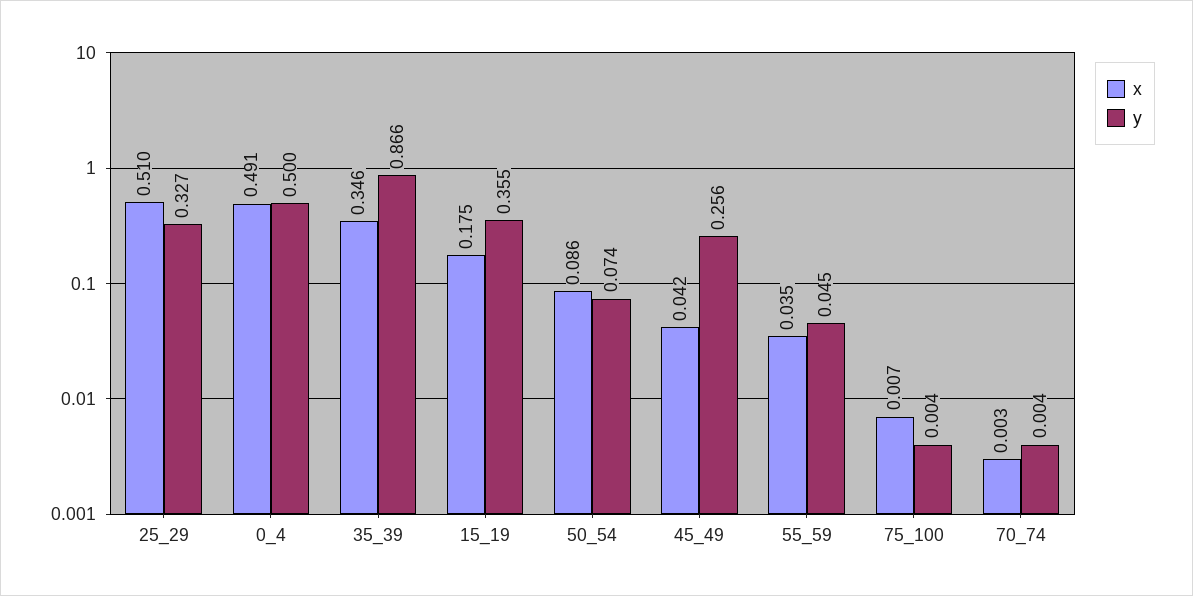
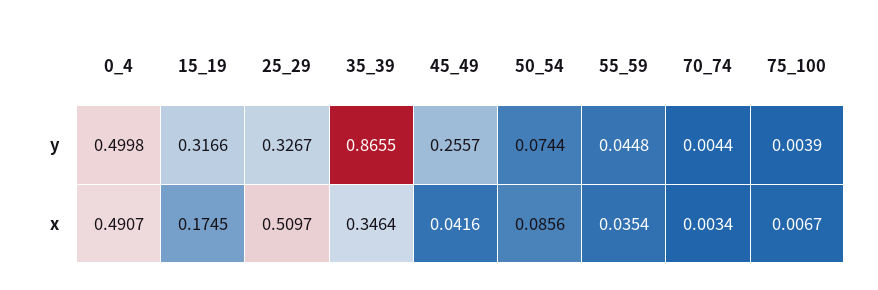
  {
    "x": {
      "25_29": 0.5097,
      "0_4": 0.4907,
      "35_39": 0.3464,
      "15_19": 0.1745,
      "50_54": 0.0856,
      "45_49": 0.0416,
      "55_59": 0.0354,
      "75_100": 0.0067,
      "70_74": 0.0034
    },
    "y": {
      "25_29": 0.3267,
      "0_4": 0.4998,
      "35_39": 0.8655,
-     "15_19": 0.355,
+     "15_19": 0.3166,
      "50_54": 0.0744,
      "45_49": 0.2557,
      "55_59": 0.0448,
      "75_100": 0.0039,
      "70_74": 0.0044
    }
  }

